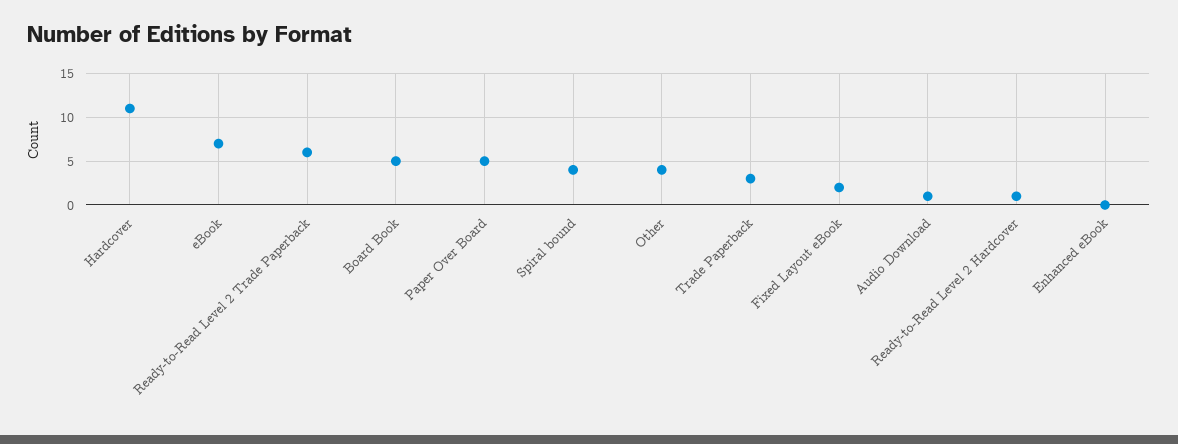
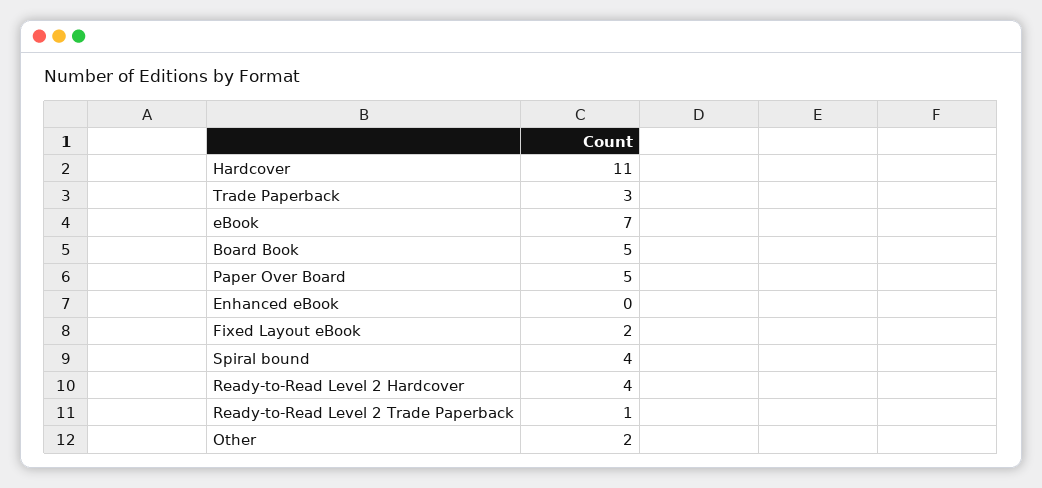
  {
    "Hardcover": 11,
    "eBook": 7,
-   "Ready-to-Read Level 2 Trade Paperback": 6,
+   "Ready-to-Read Level 2 Trade Paperback": 1,
    "Board Book": 5,
    "Paper Over Board": 5,
    "Spiral bound": 4,
-   "Other": 4,
+   "Other": 2,
    "Trade Paperback": 3,
    "Fixed Layout eBook": 2,
-   "Audio Download": 1,
-   "Ready-to-Read Level 2 Hardcover": 1,
+   "Ready-to-Read Level 2 Hardcover": 4,
    "Enhanced eBook": 0
  }

